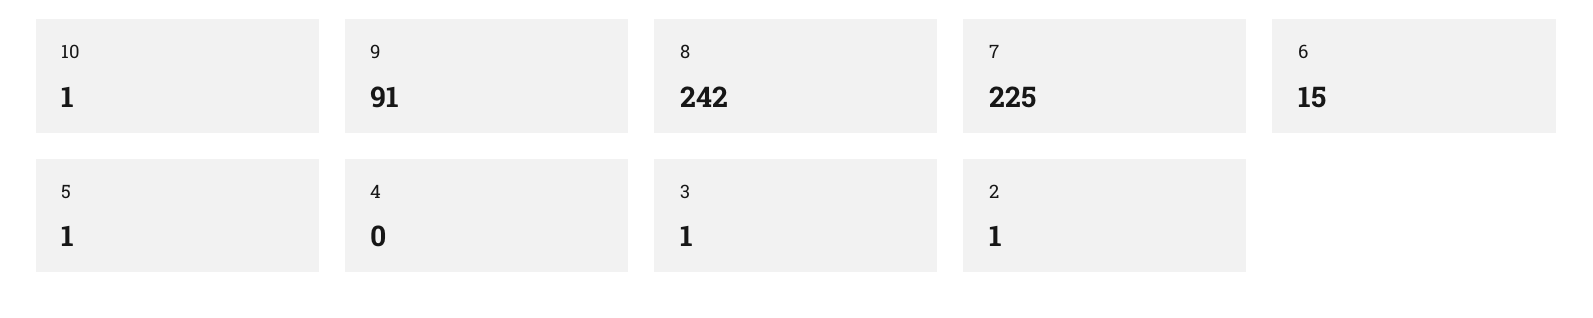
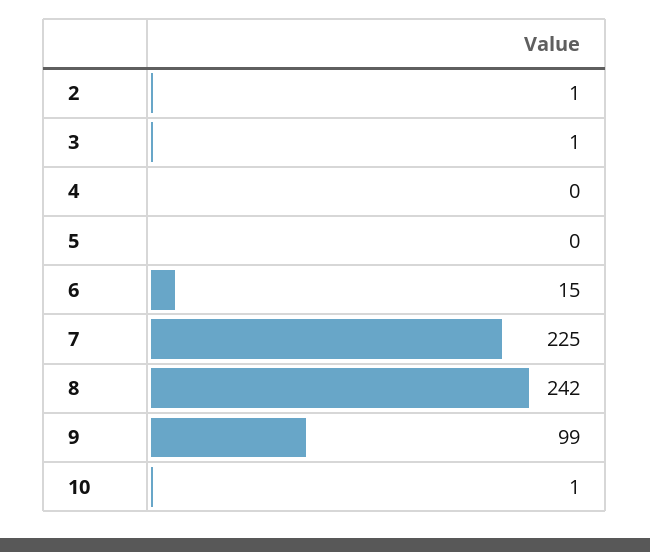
  {
    "10": 1,
-   "9": 91,
+   "9": 99,
    "8": 242,
    "7": 225,
    "6": 15,
-   "5": 1,
+   "5": 0,
    "4": 0,
    "3": 1,
    "2": 1
  }

